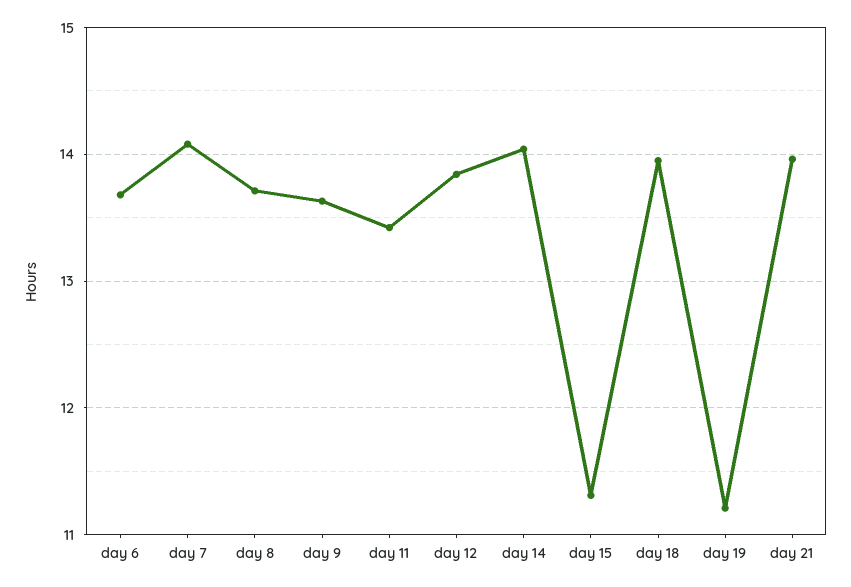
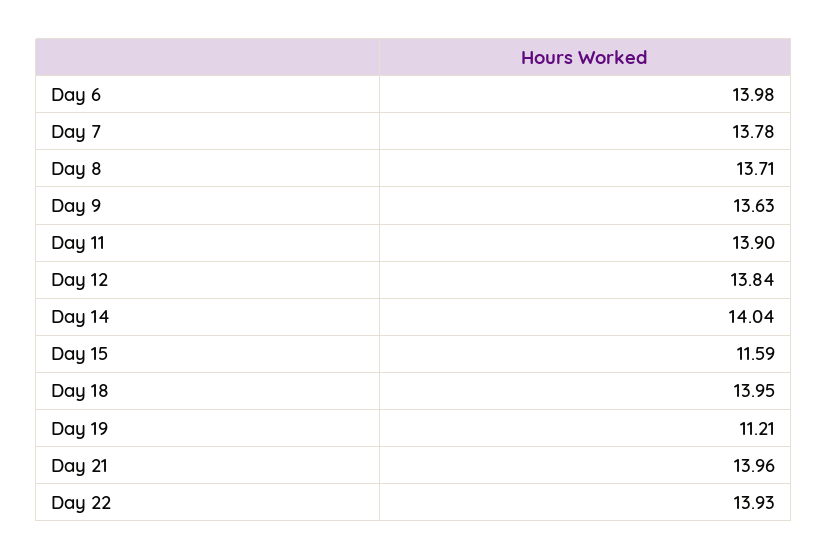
  {
-   "day 6": 13.7,
+   "day 6": 13.98,
-   "day 7": 14.1,
+   "day 7": 13.78,
    "day 8": 13.71,
    "day 9": 13.63,
-   "day 11": 13.4,
+   "day 11": 13.9,
    "day 12": 13.84,
    "day 14": 14.04,
-   "day 15": 11.3,
+   "day 15": 11.59,
    "day 18": 13.95,
    "day 19": 11.21,
-   "day 21": 13.96
+   "day 21": 13.96,
+   "Day 22": 13.93
  }

